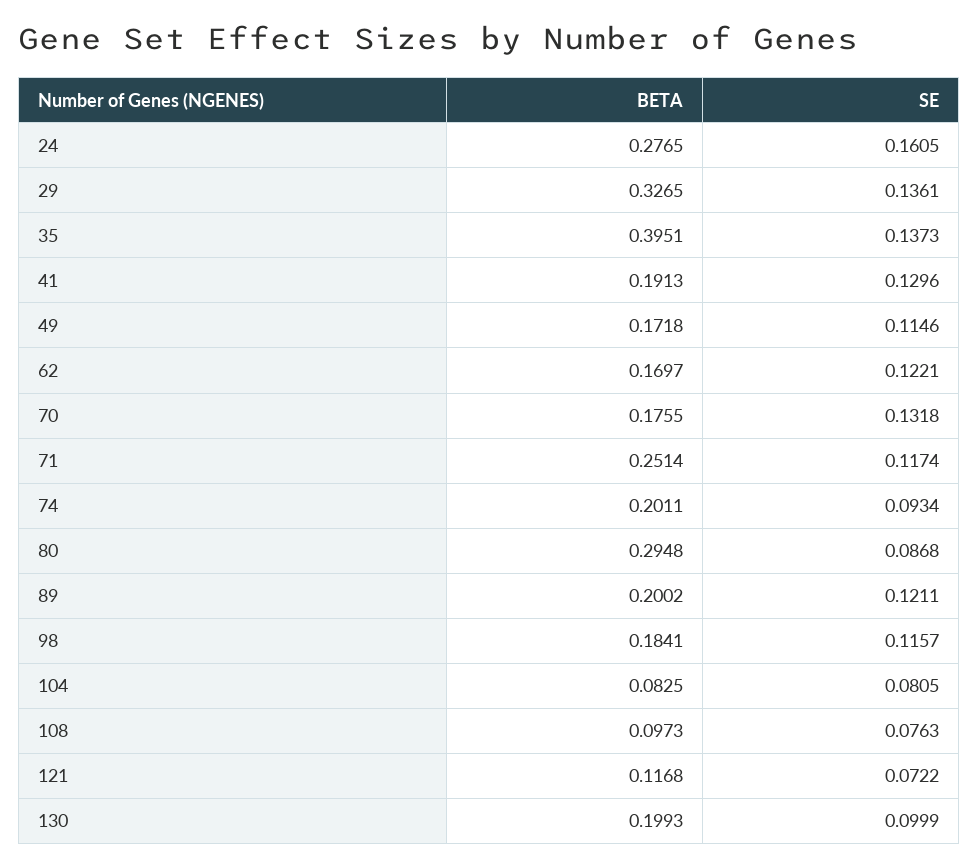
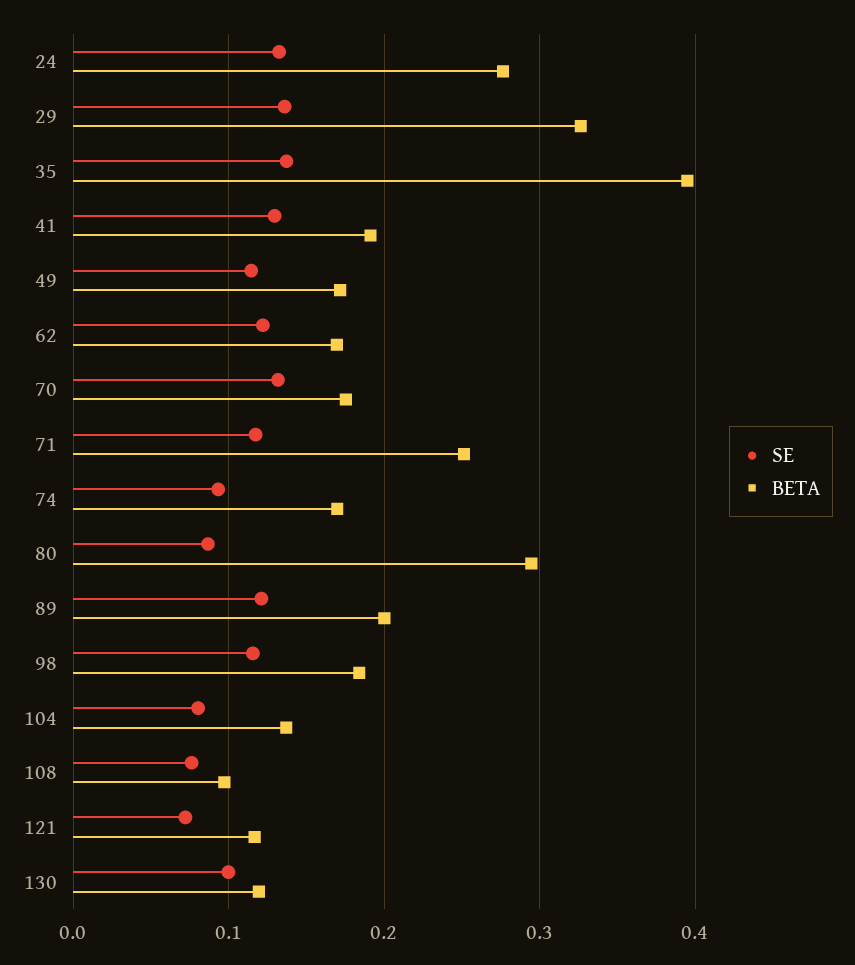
  {
    "BETA": {
      "24": 0.2765,
      "29": 0.3265,
      "35": 0.3951,
      "41": 0.1913,
      "49": 0.1718,
      "62": 0.1697,
      "70": 0.1755,
      "71": 0.2514,
-     "74": 0.2011,
+     "74": 0.17,
      "80": 0.2948,
      "89": 0.2002,
      "98": 0.1841,
-     "104": 0.0825,
+     "104": 0.14,
      "108": 0.0973,
      "121": 0.1168,
-     "130": 0.1993
+     "130": 0.12
    },
    "SE": {
-     "24": 0.1605,
+     "24": 0.13,
      "29": 0.1361,
      "35": 0.1373,
      "41": 0.1296,
      "49": 0.1146,
      "62": 0.1221,
      "70": 0.1318,
      "71": 0.1174,
      "74": 0.0934,
      "80": 0.0868,
      "89": 0.1211,
      "98": 0.1157,
      "104": 0.0805,
      "108": 0.0763,
      "121": 0.0722,
      "130": 0.0999
    }
  }

